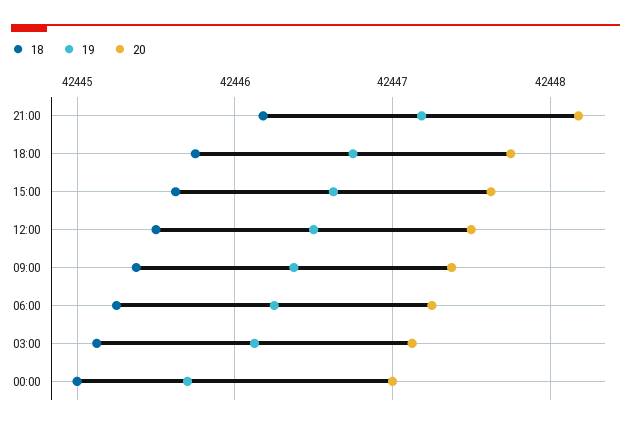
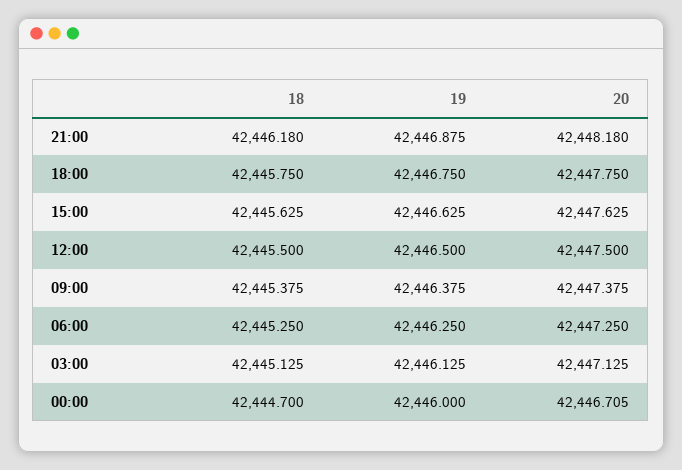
  {
    "18": {
      "21:00": 42446.18,
      "18:00": 42445.75,
      "15:00": 42445.625,
      "12:00": 42445.5,
      "09:00": 42445.375,
      "06:00": 42445.25,
      "03:00": 42445.125,
-     "00:00": 42445
+     "00:00": 42444.7
    },
    "19": {
-     "21:00": 42447.2,
+     "21:00": 42446.875,
      "18:00": 42446.75,
      "15:00": 42446.625,
      "12:00": 42446.5,
      "09:00": 42446.375,
      "06:00": 42446.25,
      "03:00": 42446.125,
-     "00:00": 42445.7
+     "00:00": 42446
    },
    "20": {
      "21:00": 42448.18,
      "18:00": 42447.75,
      "15:00": 42447.625,
      "12:00": 42447.5,
      "09:00": 42447.375,
      "06:00": 42447.25,
      "03:00": 42447.125,
-     "00:00": 42447
+     "00:00": 42446.705
    }
  }

